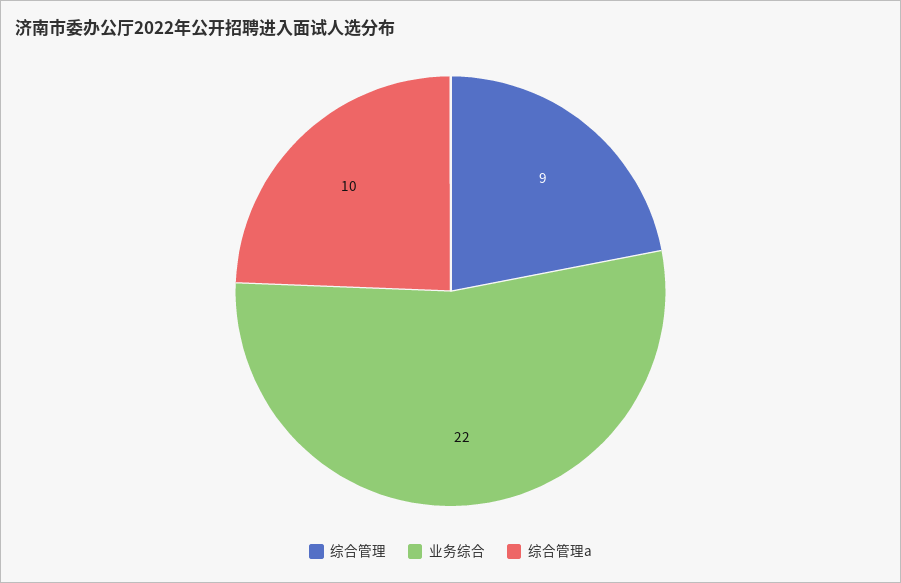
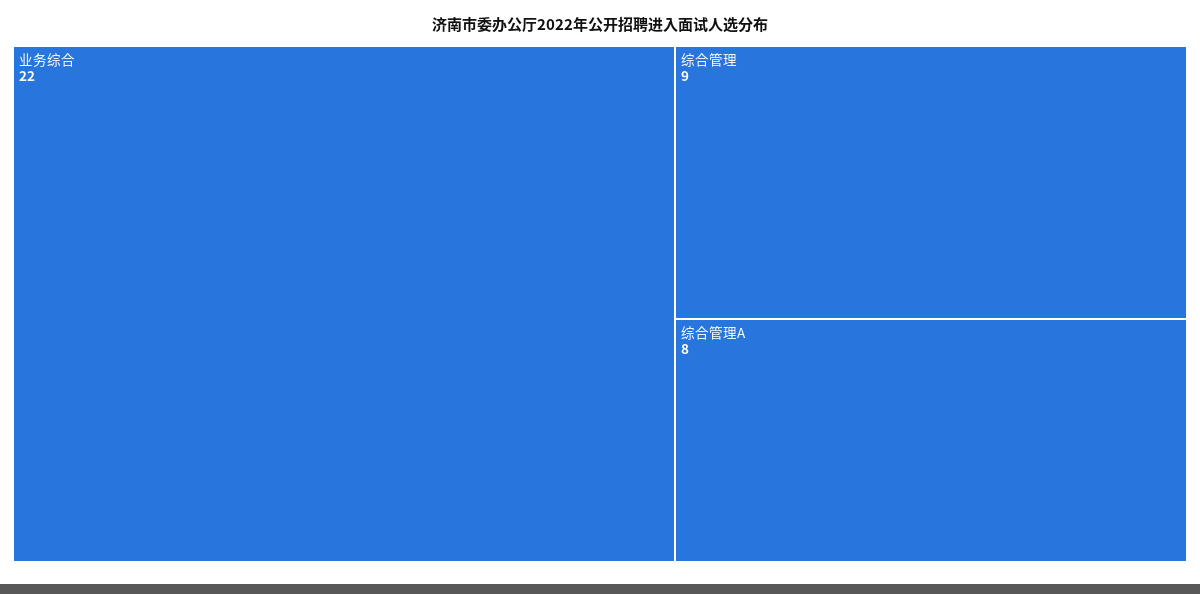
  {
    "综合管理": 9,
    "业务综合": 22,
-   "综合管理a": 10
+   "综合管理a": 8
  }

